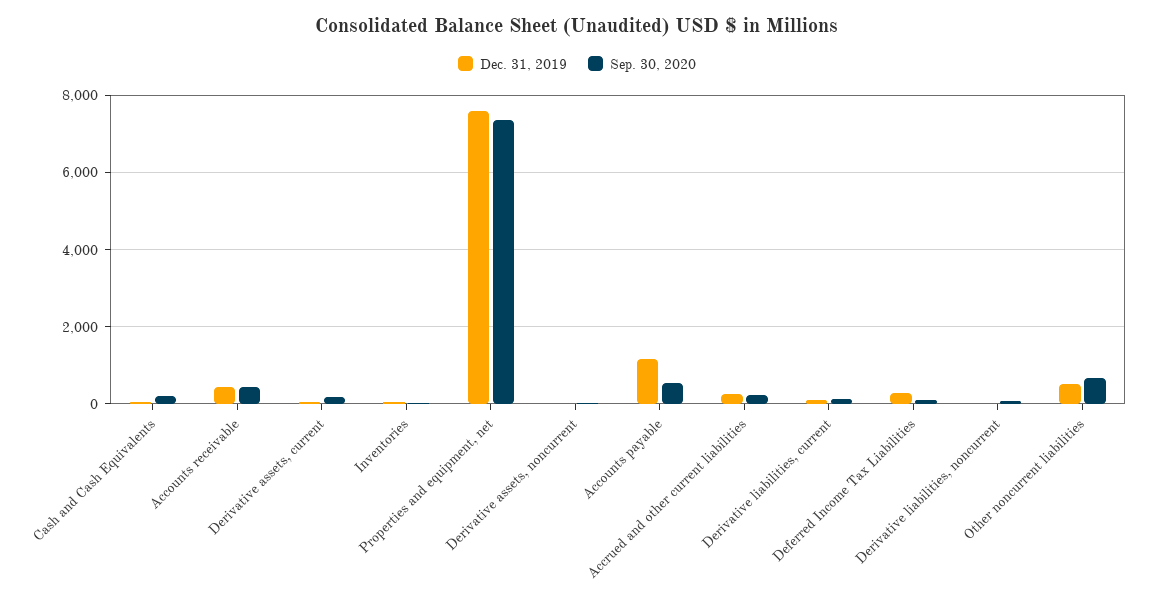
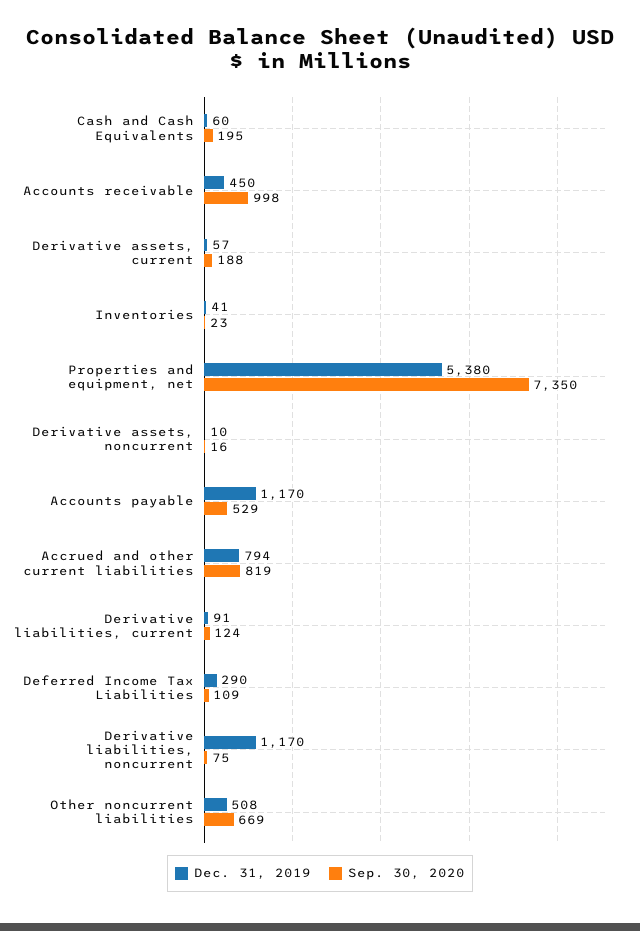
  {
    "Dec. 31, 2019": {
      "Cash and Cash Equivalents": 60,
      "Accounts receivable": 450,
      "Derivative assets, current": 57,
      "Inventories": 41,
-     "Properties and equipment, net": 7600,
+     "Properties and equipment, net": 5380,
      "Derivative assets, noncurrent": 10,
      "Accounts payable": 1170,
-     "Accrued and other current liabilities": 200,
+     "Accrued and other current liabilities": 794,
      "Derivative liabilities, current": 91,
      "Deferred Income Tax Liabilities": 290,
-     "Derivative liabilities, noncurrent": 0,
+     "Derivative liabilities, noncurrent": 1170,
      "Other noncurrent liabilities": 508
    },
    "Sep. 30, 2020": {
      "Cash and Cash Equivalents": 195,
-     "Accounts receivable": 400,
+     "Accounts receivable": 998,
      "Derivative assets, current": 188,
      "Inventories": 23,
      "Properties and equipment, net": 7350,
      "Derivative assets, noncurrent": 16,
      "Accounts payable": 529,
-     "Accrued and other current liabilities": 200,
+     "Accrued and other current liabilities": 819,
      "Derivative liabilities, current": 124,
      "Deferred Income Tax Liabilities": 109,
      "Derivative liabilities, noncurrent": 75,
      "Other noncurrent liabilities": 669
    }
  }

